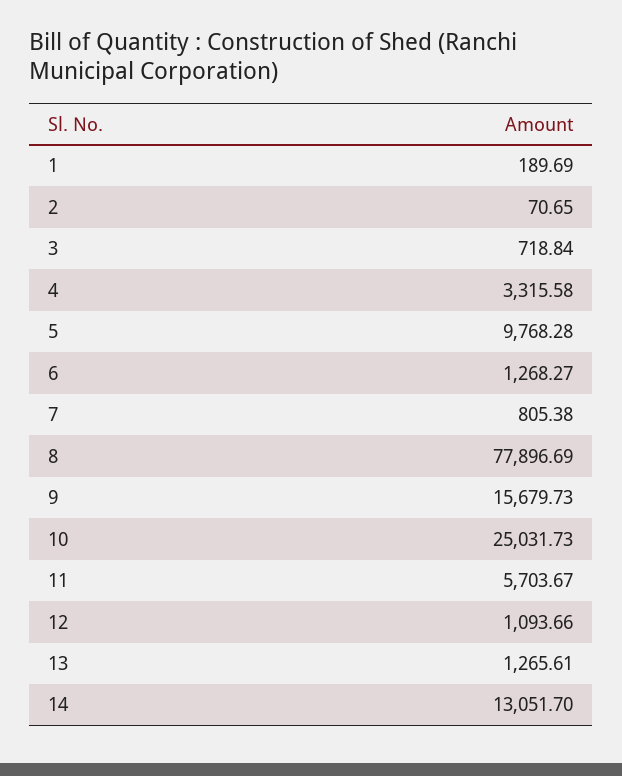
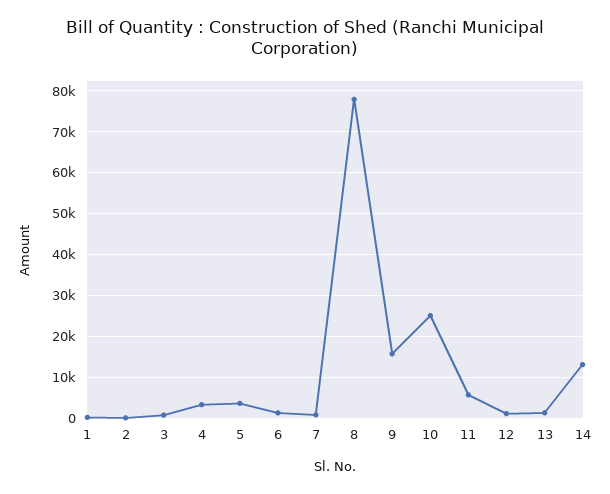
  {
    "1": 189.69,
    "2": 70.65,
    "3": 718.84,
    "4": 3315.58,
-   "5": 9768.28,
+   "5": 4000,
    "6": 1268.27,
    "7": 805.38,
    "8": 77896.69,
    "9": 15679.73,
    "10": 25031.73,
    "11": 5703.67,
    "12": 1093.66,
    "13": 1265.61,
    "14": 13051.7
  }

